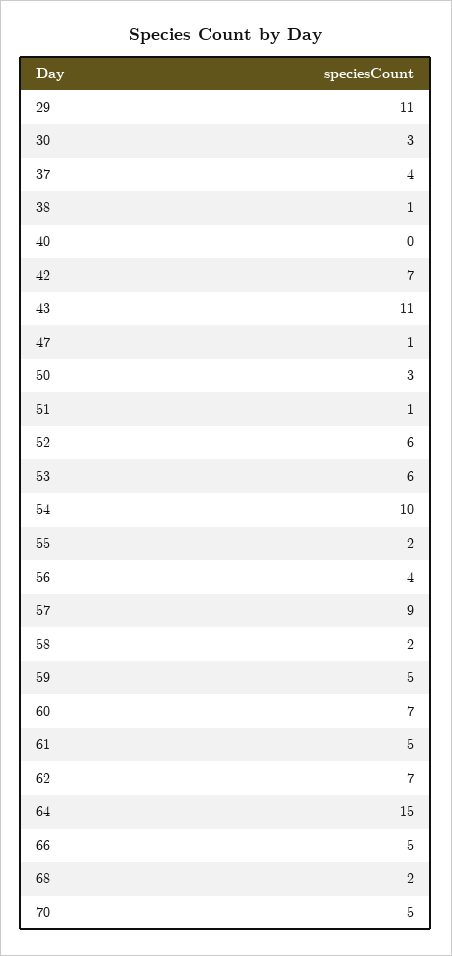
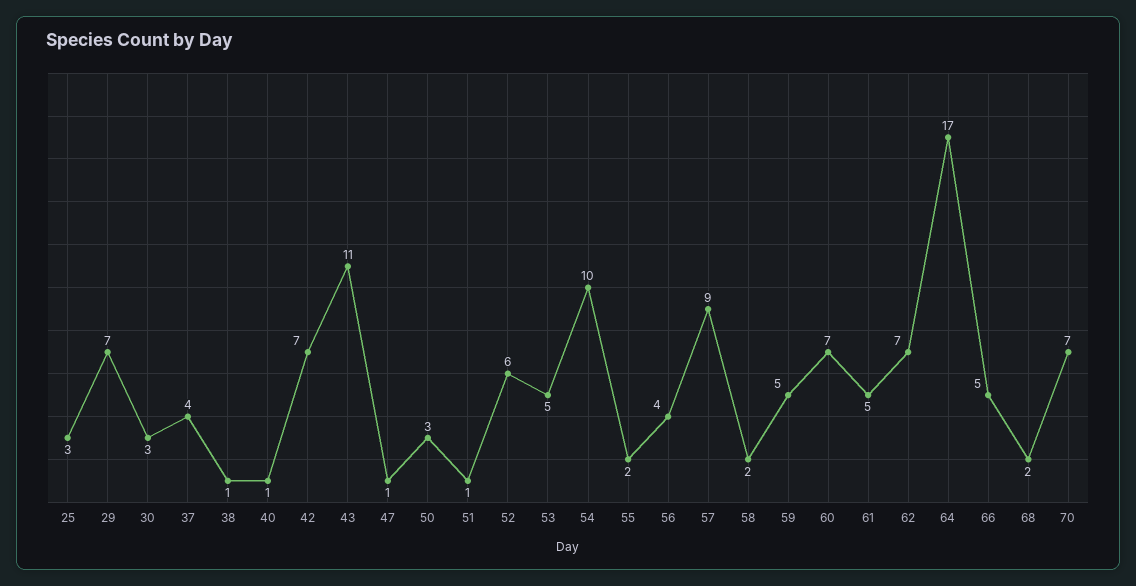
  {
-   "29": 11,
+   "29": 7,
    "30": 3,
    "37": 4,
    "38": 1,
-   "40": 0,
+   "40": 1,
    "42": 7,
    "43": 11,
    "47": 1,
    "50": 3,
    "51": 1,
    "52": 6,
-   "53": 6,
+   "53": 5,
    "54": 10,
    "55": 2,
    "56": 4,
    "57": 9,
    "58": 2,
    "59": 5,
    "60": 7,
    "61": 5,
    "62": 7,
-   "64": 15,
+   "64": 17,
    "66": 5,
    "68": 2,
-   "70": 5
+   "70": 7,
+   "25": 3
  }

